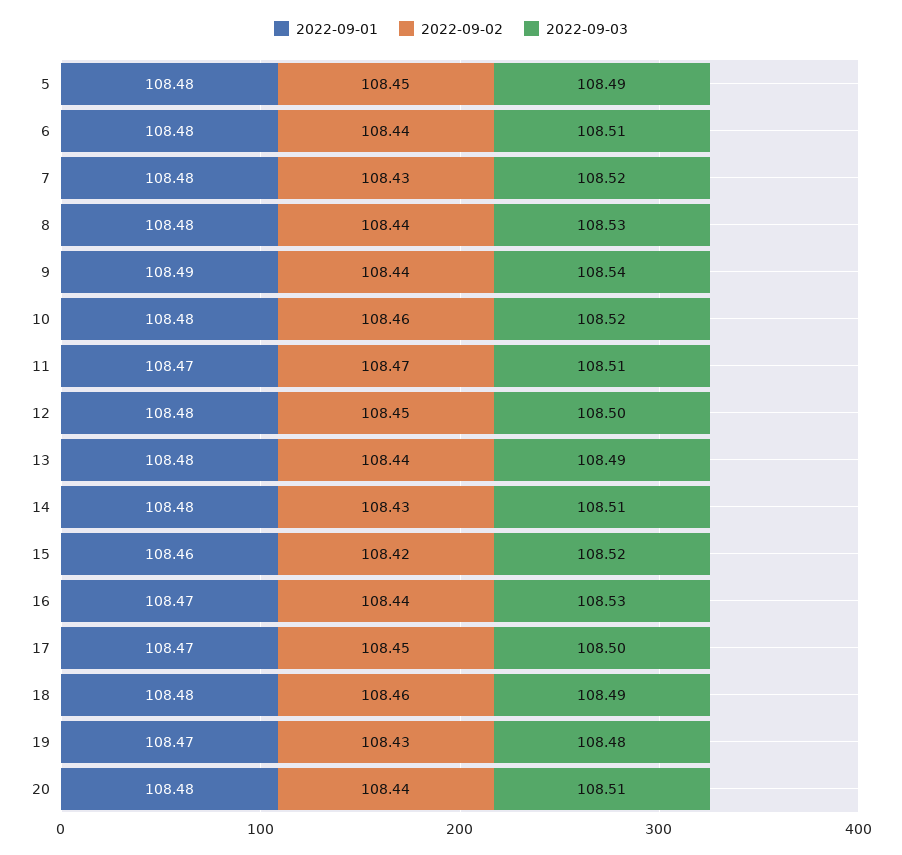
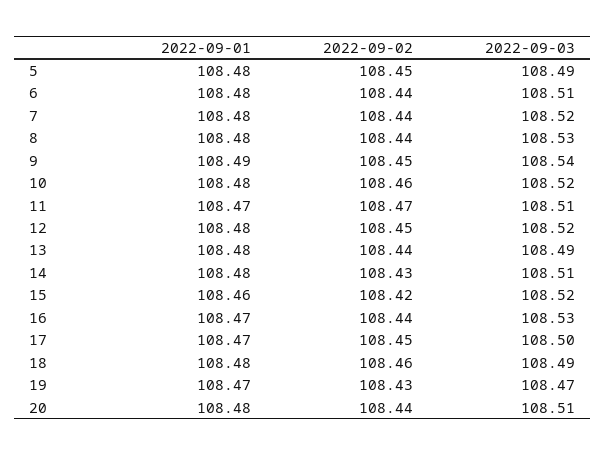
  {
    "2022-09-01": {
      "5": 108.48,
      "6": 108.48,
      "7": 108.48,
      "8": 108.48,
      "9": 108.49,
      "10": 108.48,
      "11": 108.47,
      "12": 108.48,
      "13": 108.48,
      "14": 108.48,
      "15": 108.46,
      "16": 108.47,
      "17": 108.47,
      "18": 108.48,
      "19": 108.47,
      "20": 108.48
    },
    "2022-09-02": {
      "5": 108.45,
      "6": 108.44,
-     "7": 108.43,
+     "7": 108.44,
      "8": 108.44,
-     "9": 108.44,
+     "9": 108.45,
      "10": 108.46,
      "11": 108.47,
      "12": 108.45,
      "13": 108.44,
      "14": 108.43,
      "15": 108.42,
      "16": 108.44,
      "17": 108.45,
      "18": 108.46,
      "19": 108.43,
      "20": 108.44
    },
    "2022-09-03": {
      "5": 108.49,
      "6": 108.51,
      "7": 108.52,
      "8": 108.53,
      "9": 108.54,
      "10": 108.52,
      "11": 108.51,
-     "12": 108.5,
+     "12": 108.52,
      "13": 108.49,
      "14": 108.51,
      "15": 108.52,
      "16": 108.53,
      "17": 108.5,
      "18": 108.49,
-     "19": 108.48,
+     "19": 108.47,
      "20": 108.51
    }
  }

